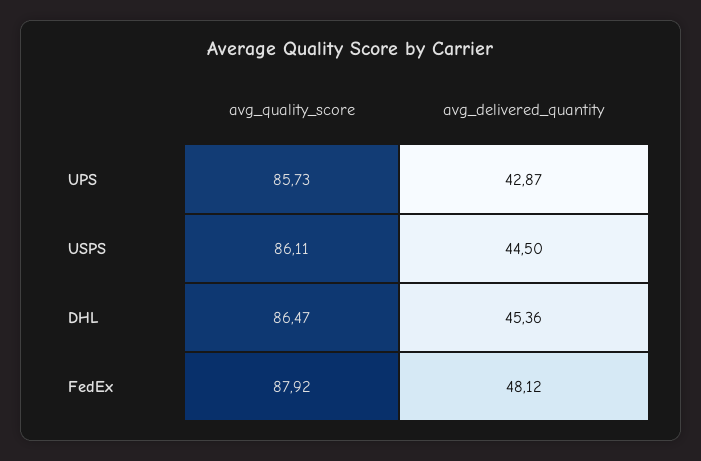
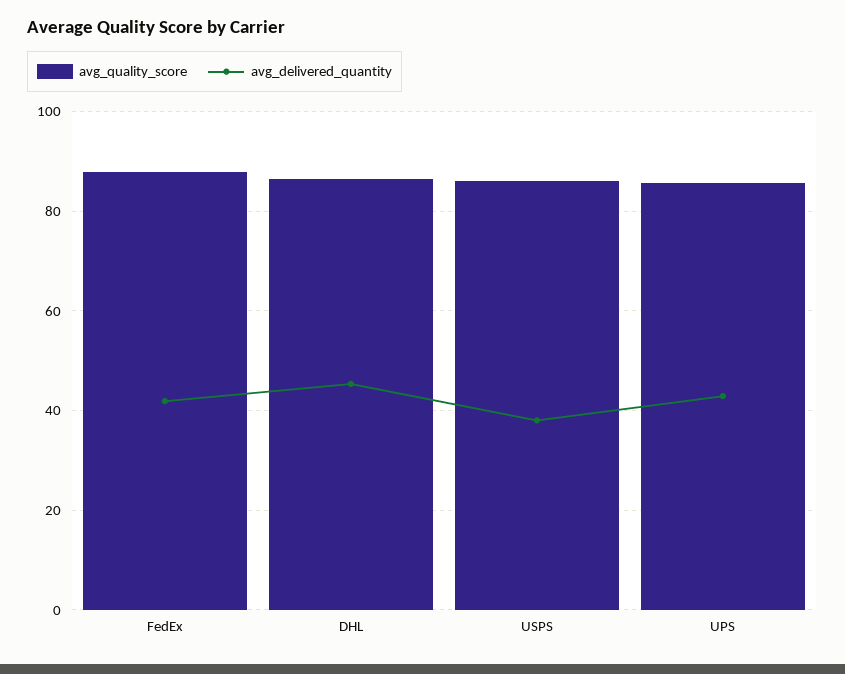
  {
    "avg_quality_score": {
      "UPS": 85.73,
      "USPS": 86.11,
      "DHL": 86.47,
      "FedEx": 87.92
    },
    "avg_delivered_quantity": {
      "UPS": 42.87,
-     "USPS": 44.5,
+     "USPS": 38,
      "DHL": 45.36,
-     "FedEx": 48.12
+     "FedEx": 42
    }
  }

